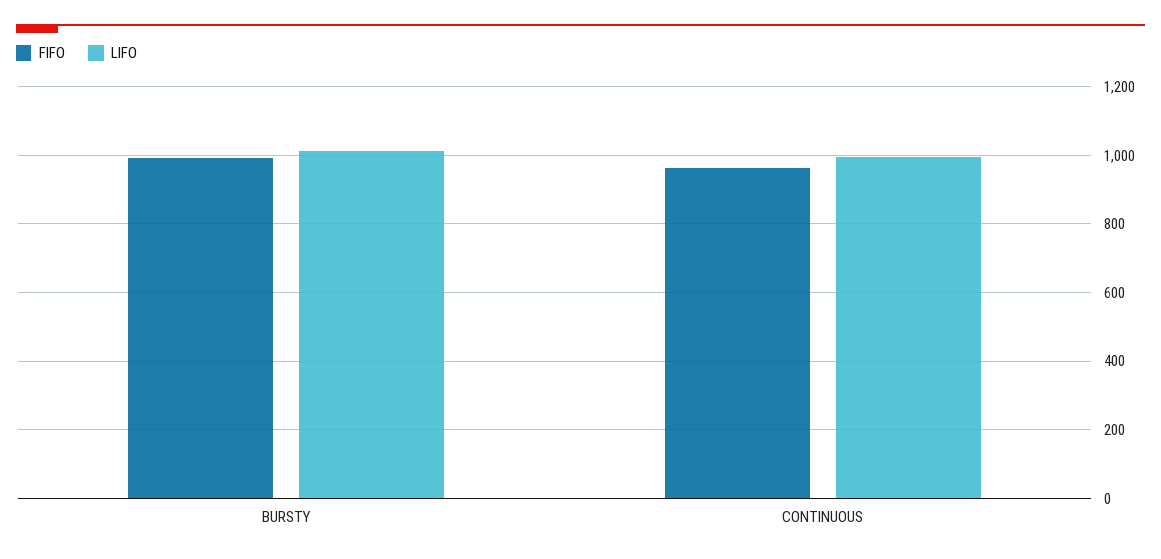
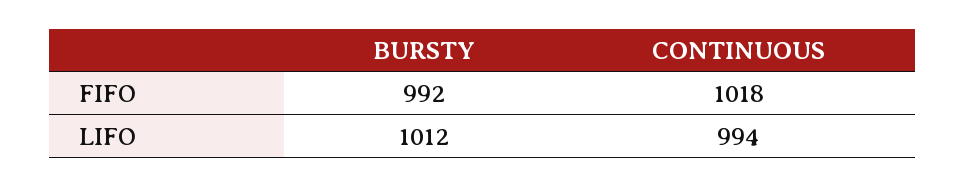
  {
    "FIFO": {
      "BURSTY": 992,
-     "CONTINUOUS": 960
+     "CONTINUOUS": 1018
    },
    "LIFO": {
      "BURSTY": 1012,
      "CONTINUOUS": 994
    }
  }

